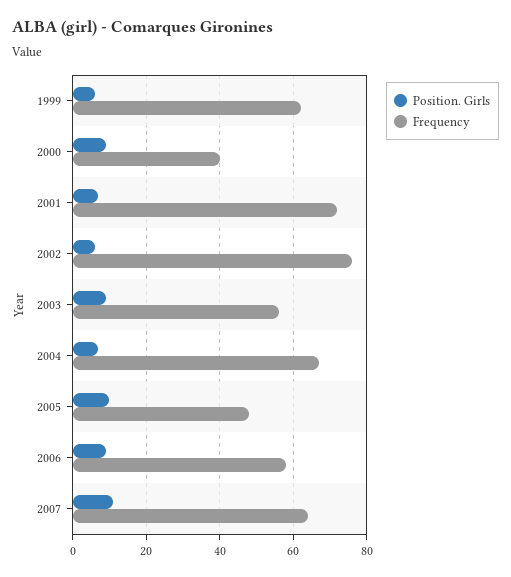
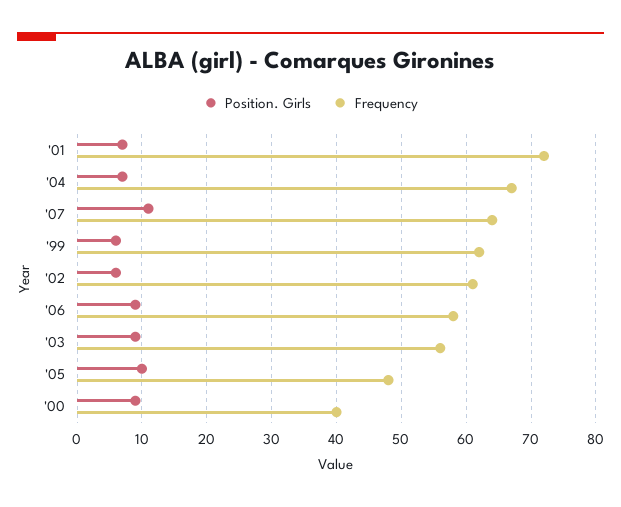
  {
    "Position. Girls": {
      "1999": 6,
      "2000": 9,
      "2001": 7,
      "2002": 6,
      "2003": 9,
      "2004": 7,
      "2005": 10,
      "2006": 9,
      "2007": 11
    },
    "Frequency": {
      "1999": 62,
      "2000": 40,
      "2001": 72,
-     "2002": 75,
+     "2002": 61,
      "2003": 56,
      "2004": 67,
      "2005": 48,
      "2006": 58,
      "2007": 64
    }
  }

